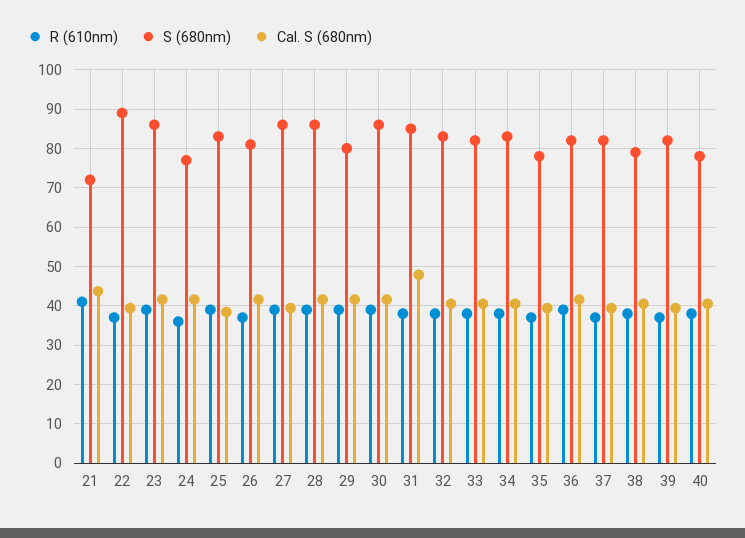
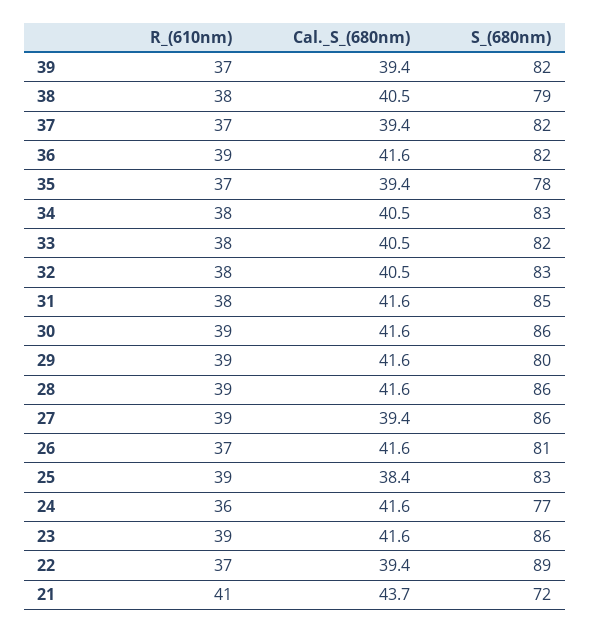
  {
    "R (610nm)": {
      "21": 41,
      "22": 37,
      "23": 39,
      "24": 36,
      "25": 39,
      "26": 37,
      "27": 39,
      "28": 39,
      "29": 39,
      "30": 39,
      "31": 38,
      "32": 38,
      "33": 38,
      "34": 38,
      "35": 37,
      "36": 39,
      "37": 37,
      "38": 38,
-     "39": 37,
+     "39": 37
-     "40": 38
    },
    "S (680nm)": {
      "21": 72,
      "22": 89,
      "23": 86,
      "24": 77,
      "25": 83,
      "26": 81,
      "27": 86,
      "28": 86,
      "29": 80,
      "30": 86,
      "31": 85,
      "32": 83,
      "33": 82,
      "34": 83,
      "35": 78,
      "36": 82,
      "37": 82,
      "38": 79,
-     "39": 82,
+     "39": 82
-     "40": 78
    },
    "Cal. S (680nm)": {
      "21": 43.7,
      "22": 39.4,
      "23": 41.6,
      "24": 41.6,
      "25": 38.4,
      "26": 41.6,
      "27": 39.4,
      "28": 41.6,
      "29": 41.6,
      "30": 41.6,
-     "31": 48,
+     "31": 41.6,
      "32": 40.5,
      "33": 40.5,
      "34": 40.5,
      "35": 39.4,
      "36": 41.6,
      "37": 39.4,
      "38": 40.5,
-     "39": 39.4,
+     "39": 39.4
-     "40": 40
    }
  }

